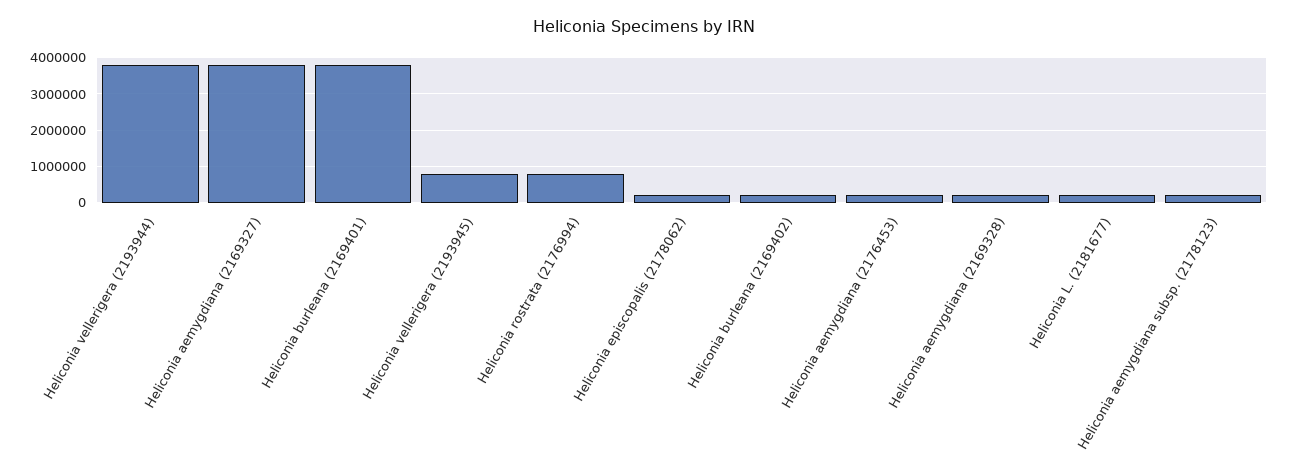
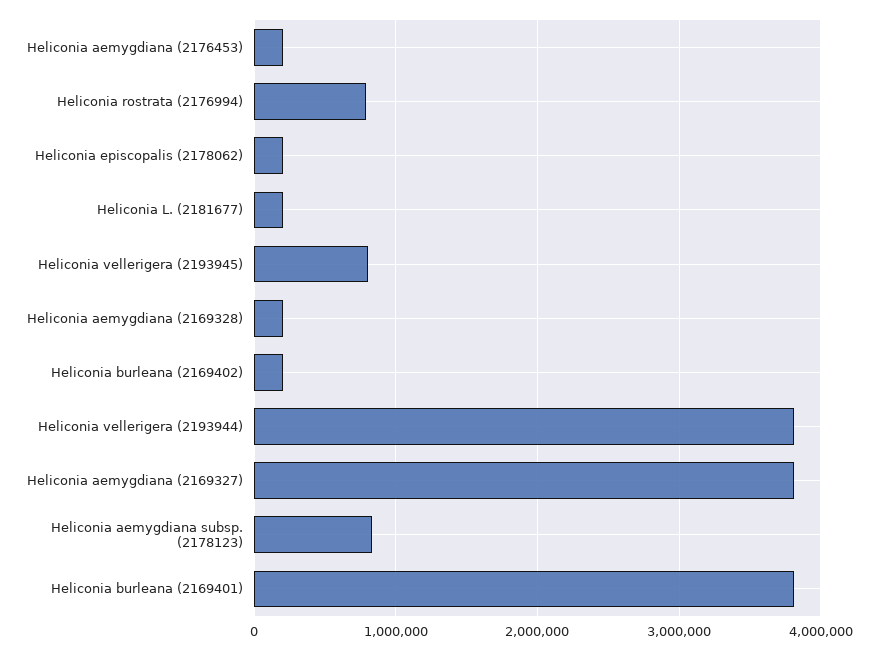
  {
    "Heliconia vellerigera (2193944)": 3800000,
    "Heliconia aemygdiana (2169327)": 3800000,
    "Heliconia burleana (2169401)": 3800000,
    "Heliconia vellerigera (2193945)": 800000,
    "Heliconia rostrata (2176994)": 800000,
    "Heliconia episcopalis (2178062)": 200000,
    "Heliconia burleana (2169402)": 200000,
    "Heliconia aemygdiana (2176453)": 200000,
    "Heliconia aemygdiana (2169328)": 200000,
    "Heliconia L. (2181677)": 200000,
-   "Heliconia aemygdiana subsp. (2178123)": 200000
+   "Heliconia aemygdiana subsp. (2178123)": 800000
  }

